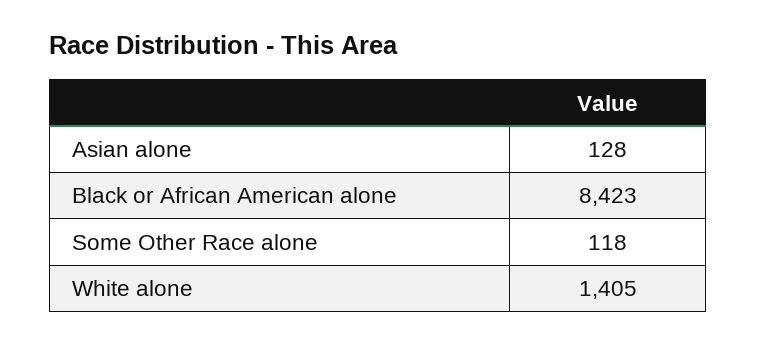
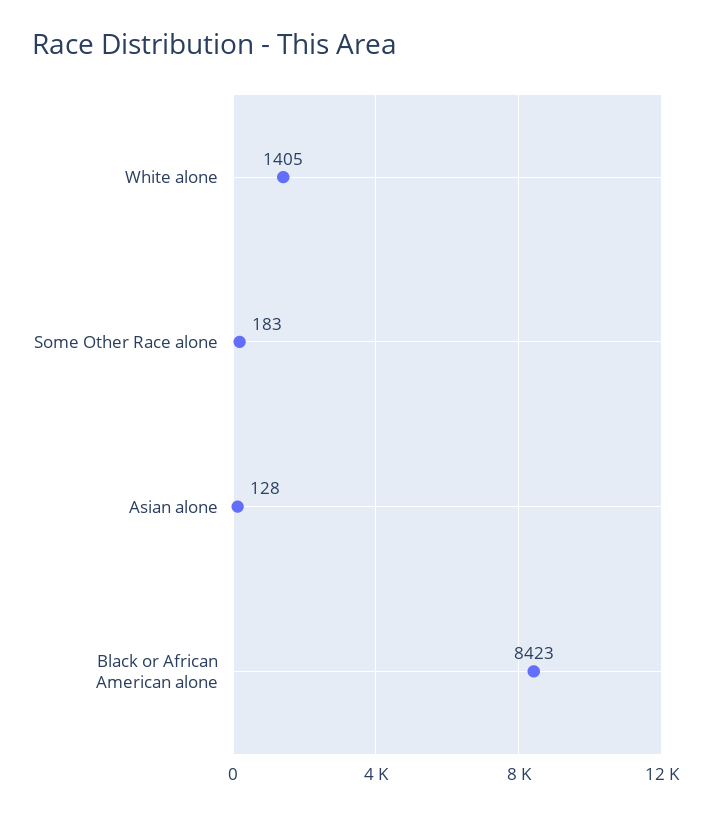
  {
    "Asian alone": 128,
    "Black or African American alone": 8423,
-   "Some Other Race alone": 118,
+   "Some Other Race alone": 183,
    "White alone": 1405
  }

